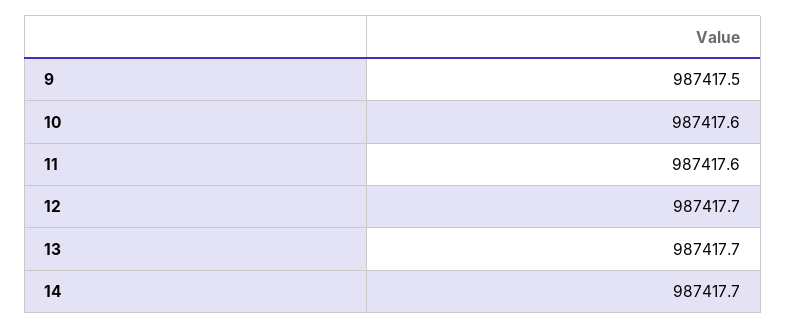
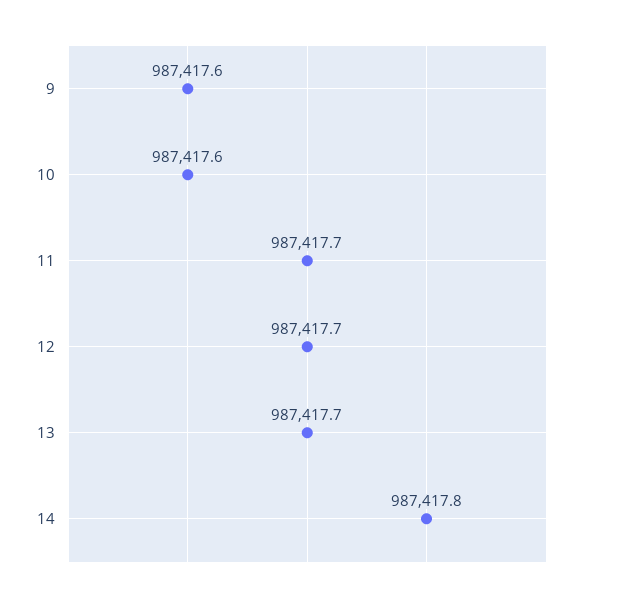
  {
-   "9": 987417.5,
+   "9": 987417.6,
    "10": 987417.6,
-   "11": 987417.6,
+   "11": 987417.7,
    "12": 987417.7,
    "13": 987417.7,
-   "14": 987417.7
+   "14": 987417.8
  }

